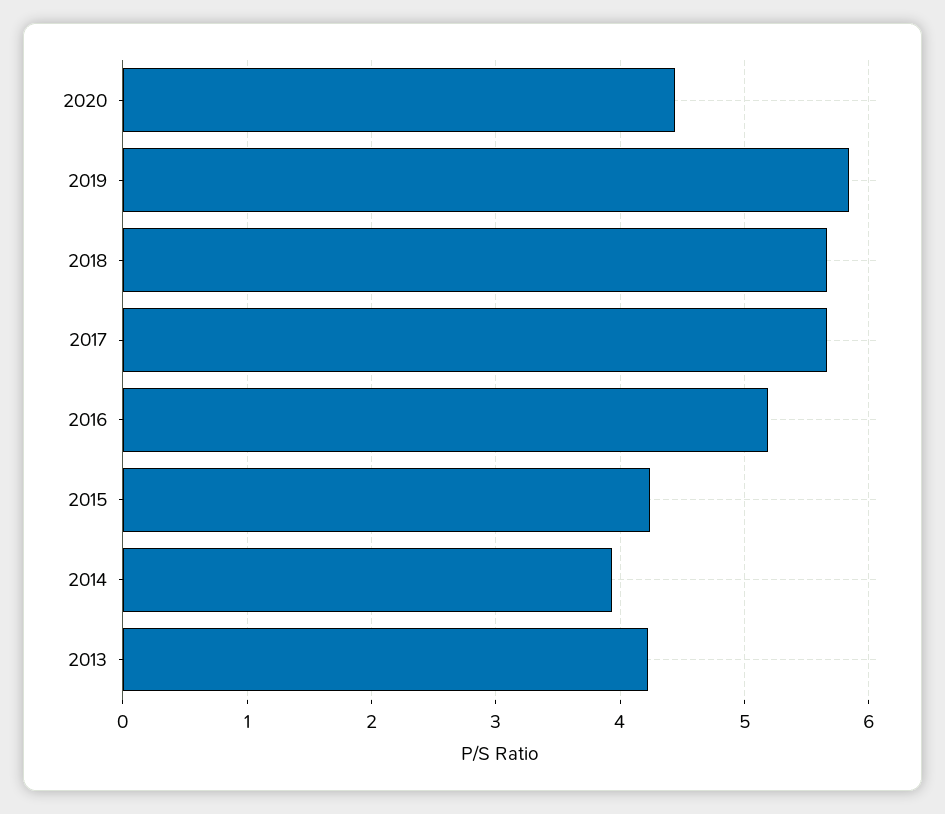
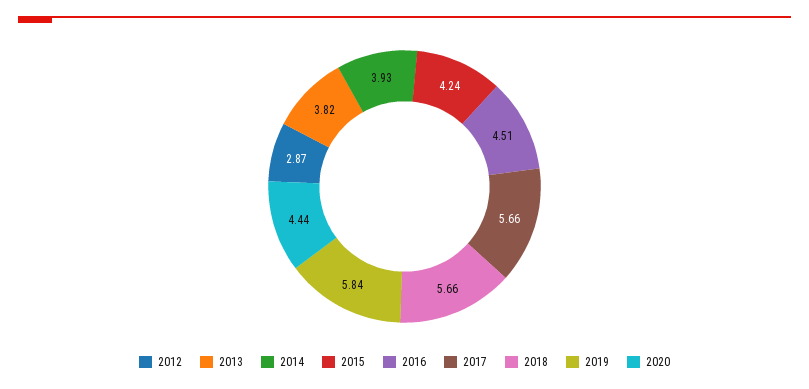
  {
    "2020": 4.44,
    "2019": 5.84,
    "2018": 5.66,
    "2017": 5.66,
-   "2016": 5.2,
+   "2016": 4.51,
    "2015": 4.24,
    "2014": 3.93,
-   "2013": 4.2
+   "2013": 3.82,
+   "2012": 2.87
  }

